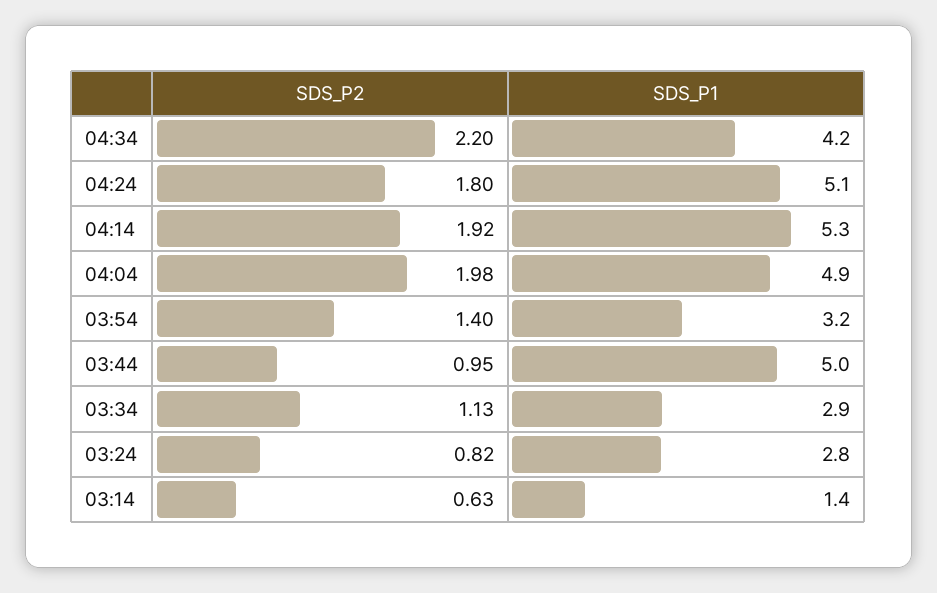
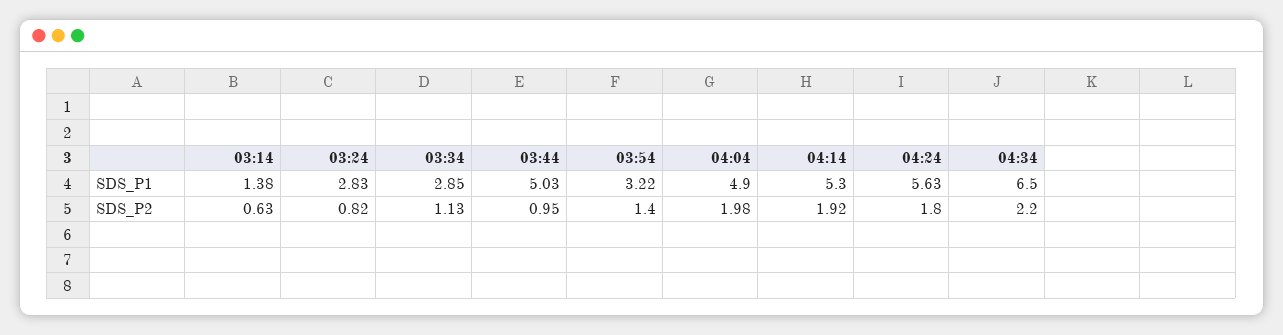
  {
    "SDS_P2": {
      "04:34": 2.2,
      "04:24": 1.8,
      "04:14": 1.92,
      "04:04": 1.98,
      "03:54": 1.4,
      "03:44": 0.95,
      "03:34": 1.13,
      "03:24": 0.82,
      "03:14": 0.63
    },
    "SDS_P1": {
-     "04:34": 4.2,
+     "04:34": 6.5,
-     "04:24": 5.1,
+     "04:24": 5.63,
      "04:14": 5.3,
      "04:04": 4.9,
      "03:54": 3.22,
      "03:44": 5.03,
      "03:34": 2.85,
      "03:24": 2.83,
      "03:14": 1.38
    }
  }

